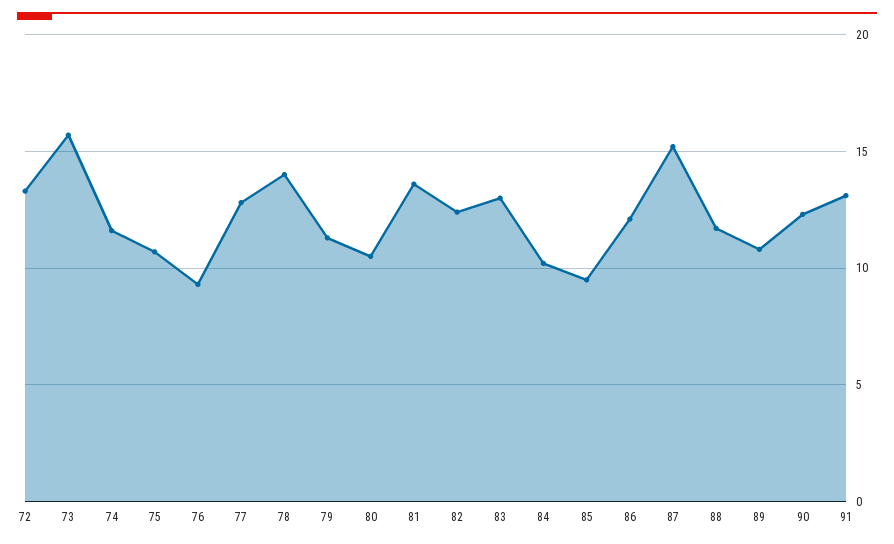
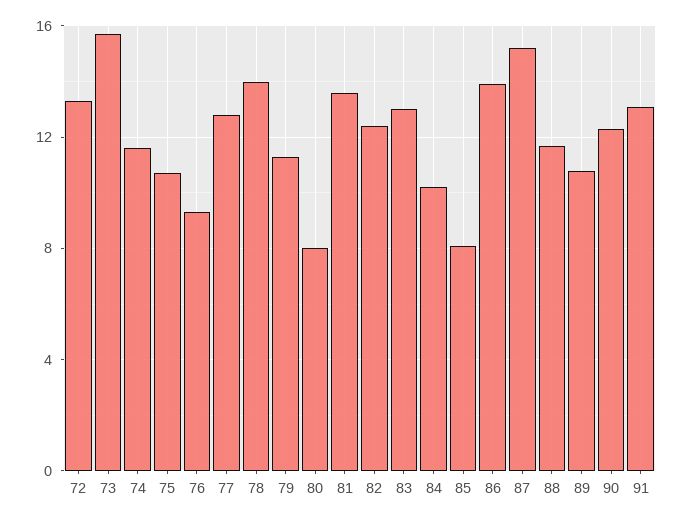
  {
    "72": 13.5,
    "73": 15.5,
    "74": 11.5,
    "75": 10.5,
    "76": 9.5,
    "77": 13,
    "78": 14,
    "79": 11.5,
-   "80": 10.5,
+   "80": 8,
    "81": 13.5,
    "82": 12.5,
    "83": 13,
    "84": 10,
-   "85": 9.5,
+   "85": 8,
-   "86": 12,
+   "86": 14,
    "87": 15,
    "88": 11.5,
    "89": 11,
    "90": 12.5,
    "91": 13
  }

